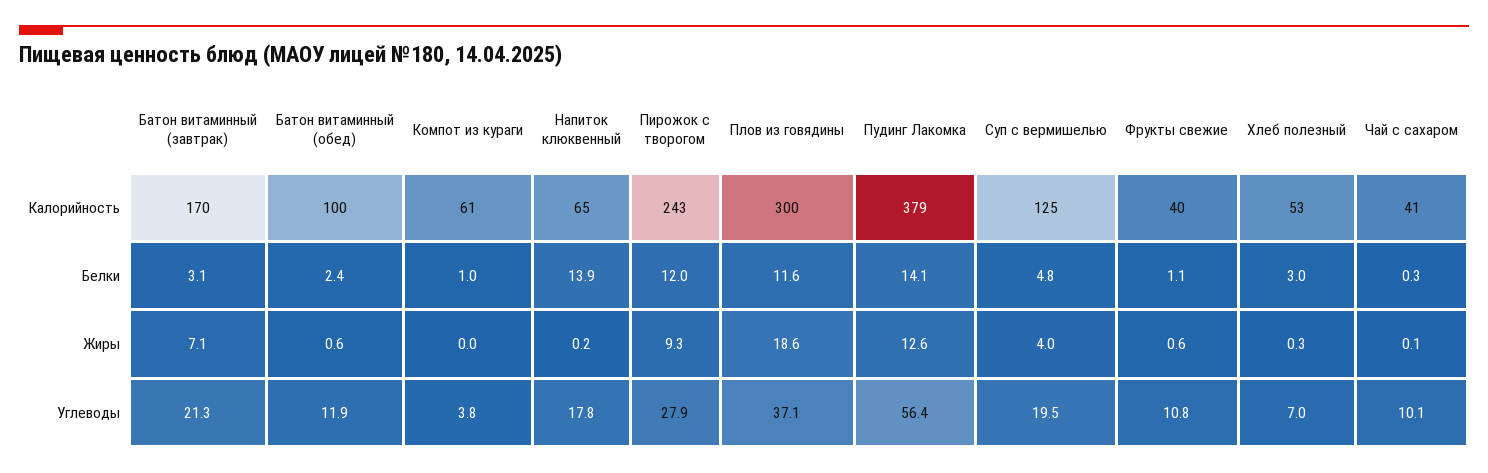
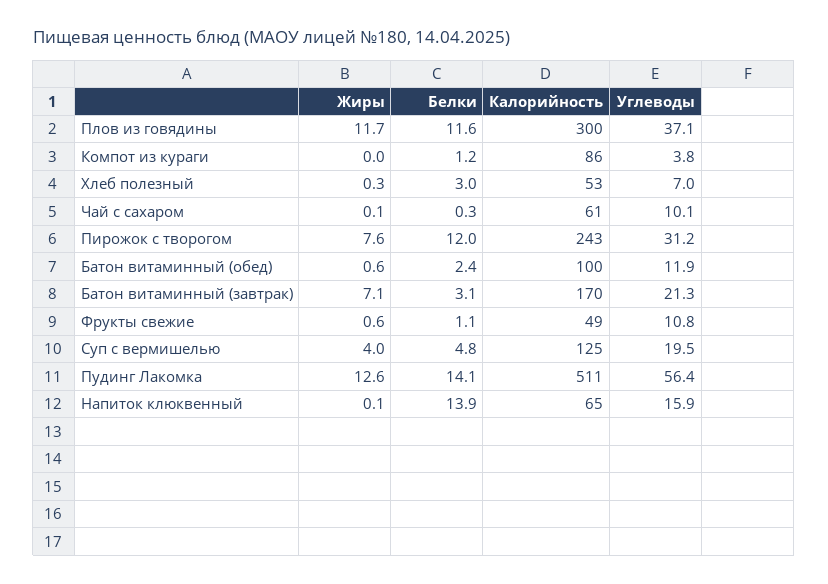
  {
    "Батон витаминный (завтрак)": {
      "Калорийность": 170,
      "Белки": 3.1,
      "Жиры": 7.1,
      "Углеводы": 21.3
    },
    "Батон витаминный (обед)": {
      "Калорийность": 100,
      "Белки": 2.4,
      "Жиры": 0.6,
      "Углеводы": 11.9
    },
    "Компот из кураги": {
-     "Калорийность": 61,
+     "Калорийность": 86,
-     "Белки": 1,
+     "Белки": 1.2,
      "Жиры": 0,
      "Углеводы": 3.8
    },
    "Напиток клюквенный": {
      "Калорийность": 65,
      "Белки": 13.9,
-     "Жиры": 0.2,
+     "Жиры": 0.1,
-     "Углеводы": 17.8
+     "Углеводы": 15.9
    },
    "Пирожок с творогом": {
      "Калорийность": 243,
      "Белки": 12,
-     "Жиры": 9.3,
+     "Жиры": 7.6,
-     "Углеводы": 27.9
+     "Углеводы": 31.2
    },
    "Плов из говядины": {
      "Калорийность": 300,
      "Белки": 11.6,
-     "Жиры": 18.6,
+     "Жиры": 11.7,
      "Углеводы": 37.1
    },
    "Пудинг Лакомка": {
-     "Калорийность": 379,
+     "Калорийность": 511,
      "Белки": 14.1,
      "Жиры": 12.6,
      "Углеводы": 56.4
    },
    "Суп с вермишелью": {
      "Калорийность": 125,
      "Белки": 4.8,
      "Жиры": 4,
      "Углеводы": 19.5
    },
    "Фрукты свежие": {
-     "Калорийность": 40,
+     "Калорийность": 49,
      "Белки": 1.1,
      "Жиры": 0.6,
      "Углеводы": 10.8
    },
    "Хлеб полезный": {
      "Калорийность": 53,
      "Белки": 3,
      "Жиры": 0.3,
      "Углеводы": 7
    },
    "Чай с сахаром": {
-     "Калорийность": 41,
+     "Калорийность": 61,
      "Белки": 0.3,
      "Жиры": 0.1,
      "Углеводы": 10.1
    }
  }

